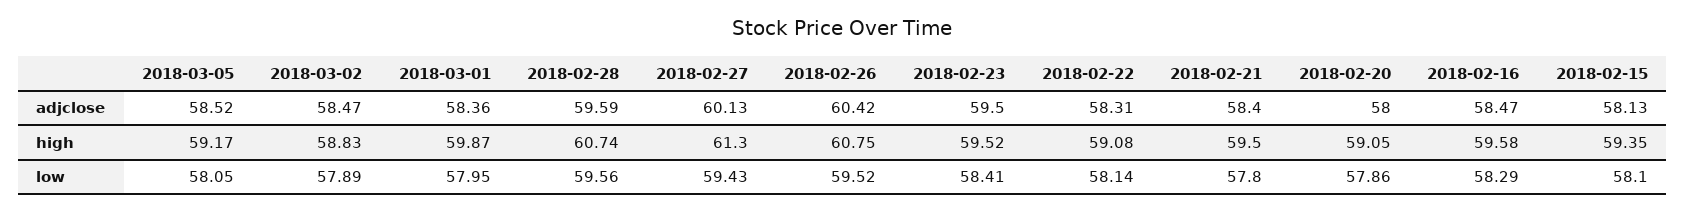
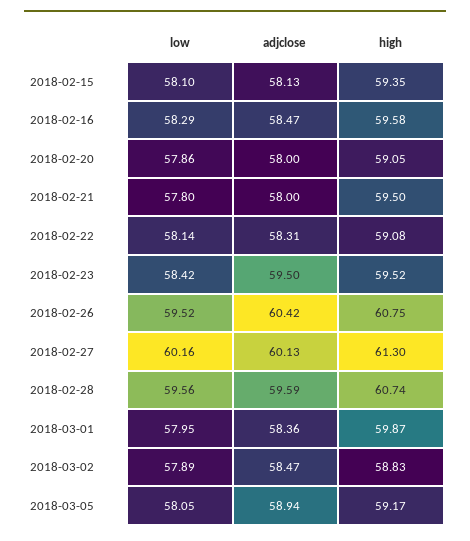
  {
    "2018-03-05": {
-     "adjclose": 58.52,
+     "adjclose": 58.94,
      "high": 59.17,
      "low": 58.05
    },
    "2018-03-02": {
      "adjclose": 58.47,
      "high": 58.83,
      "low": 57.89
    },
    "2018-03-01": {
      "adjclose": 58.36,
      "high": 59.87,
      "low": 57.95
    },
    "2018-02-28": {
      "adjclose": 59.59,
      "high": 60.74,
      "low": 59.56
    },
    "2018-02-27": {
      "adjclose": 60.13,
      "high": 61.3,
-     "low": 59.43
+     "low": 60.16
    },
    "2018-02-26": {
      "adjclose": 60.42,
      "high": 60.75,
      "low": 59.52
    },
    "2018-02-23": {
      "adjclose": 59.5,
      "high": 59.52,
-     "low": 58.41
+     "low": 58.42
    },
    "2018-02-22": {
      "adjclose": 58.31,
      "high": 59.08,
      "low": 58.14
    },
    "2018-02-21": {
-     "adjclose": 58.4,
+     "adjclose": 58,
      "high": 59.5,
      "low": 57.8
    },
    "2018-02-20": {
      "adjclose": 58,
      "high": 59.05,
      "low": 57.86
    },
    "2018-02-16": {
      "adjclose": 58.47,
      "high": 59.58,
      "low": 58.29
    },
    "2018-02-15": {
      "adjclose": 58.13,
      "high": 59.35,
      "low": 58.1
    }
  }

